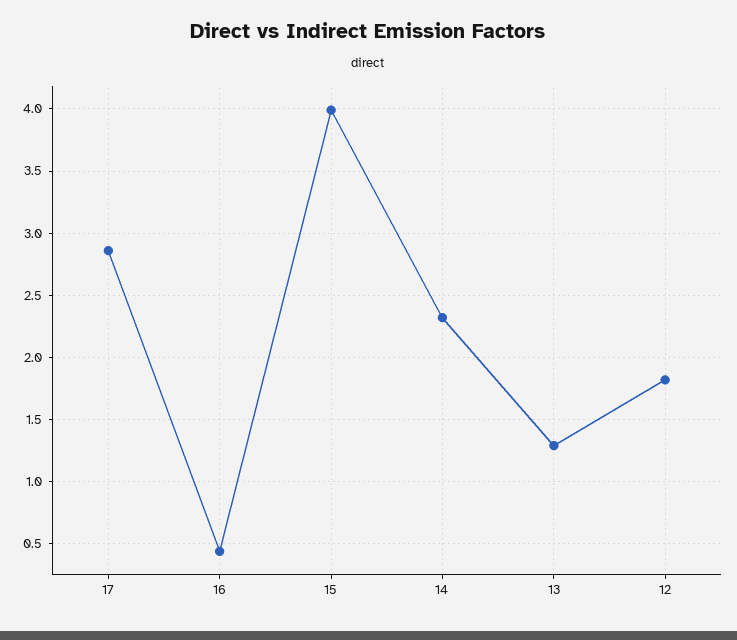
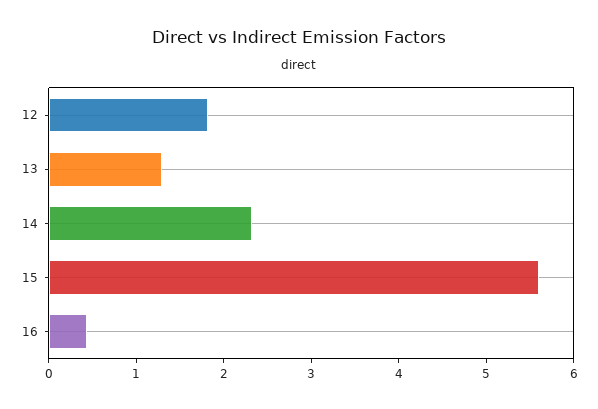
  {
-   "17": 2.85,
    "16": 0.45,
-   "15": 4,
+   "15": 5.6,
    "14": 2.3,
    "13": 1.3,
    "12": 1.8
  }

